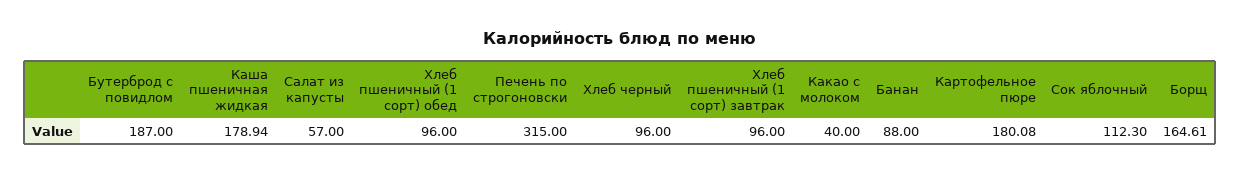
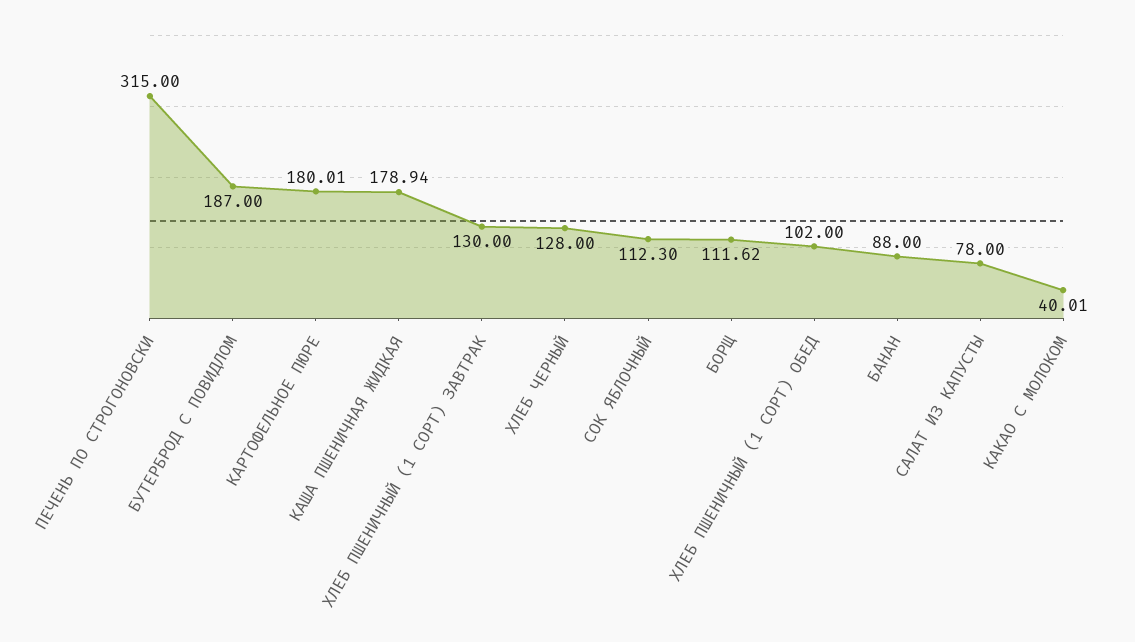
  {
    "Бутерброд с повидлом": 187,
    "Каша пшеничная жидкая": 178.94,
-   "Салат из капусты": 57,
+   "Салат из капусты": 78,
-   "Хлеб пшеничный (1 сорт) обед": 96,
+   "Хлеб пшеничный (1 сорт) обед": 102,
    "Печень по строгоновски": 315,
-   "Хлеб черный": 96,
+   "Хлеб черный": 128,
-   "Хлеб пшеничный (1 сорт) завтрак": 96,
+   "Хлеб пшеничный (1 сорт) завтрак": 130,
-   "Какао с молоком": 40,
+   "Какао с молоком": 40.01,
    "Банан": 88,
-   "Картофельное пюре": 180.08,
+   "Картофельное пюре": 180.01,
    "Сок яблочный": 112.3,
-   "Борщ": 164.61
+   "Борщ": 111.62
  }

